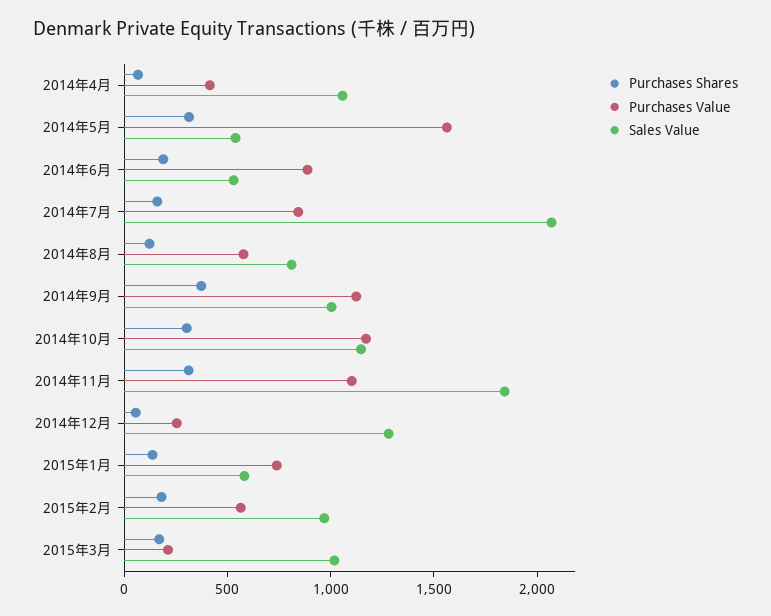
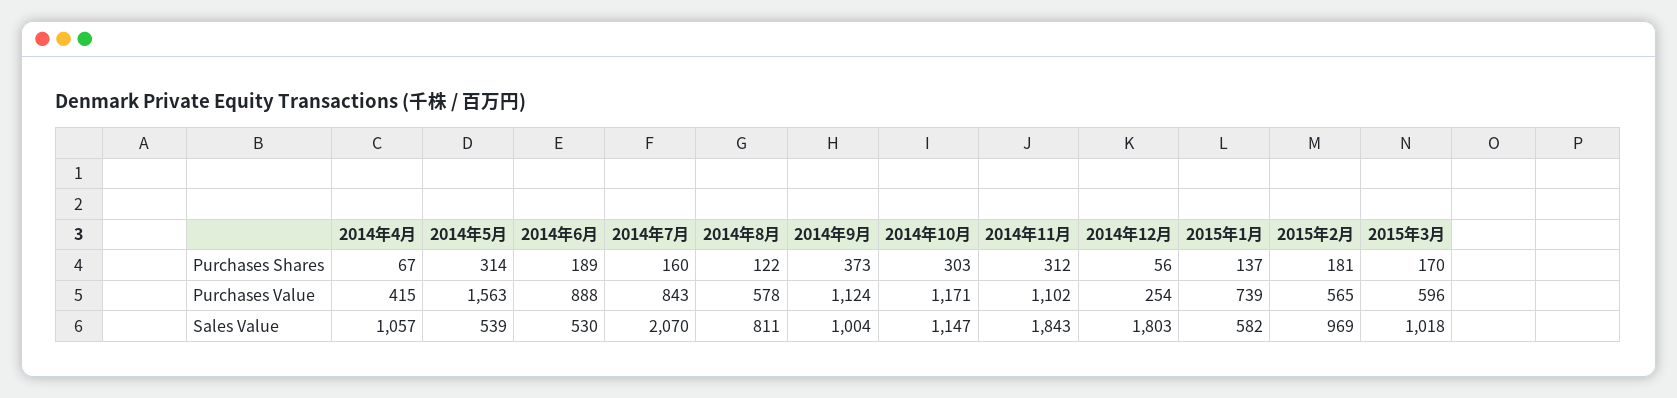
  {
    "Purchases Shares": {
      "2014年4月": 67,
      "2014年5月": 314,
      "2014年6月": 189,
      "2014年7月": 160,
      "2014年8月": 122,
      "2014年9月": 373,
      "2014年10月": 303,
      "2014年11月": 312,
      "2014年12月": 56,
      "2015年1月": 137,
      "2015年2月": 181,
      "2015年3月": 170
    },
    "Purchases Value": {
      "2014年4月": 415,
      "2014年5月": 1563,
      "2014年6月": 888,
      "2014年7月": 843,
      "2014年8月": 578,
      "2014年9月": 1124,
      "2014年10月": 1171,
      "2014年11月": 1102,
      "2014年12月": 254,
      "2015年1月": 739,
      "2015年2月": 565,
-     "2015年3月": 200
+     "2015年3月": 596
    },
    "Sales Value": {
      "2014年4月": 1057,
      "2014年5月": 539,
      "2014年6月": 530,
      "2014年7月": 2070,
      "2014年8月": 811,
      "2014年9月": 1004,
      "2014年10月": 1147,
      "2014年11月": 1843,
-     "2014年12月": 1300,
+     "2014年12月": 1803,
      "2015年1月": 582,
      "2015年2月": 969,
      "2015年3月": 1018
    }
  }

